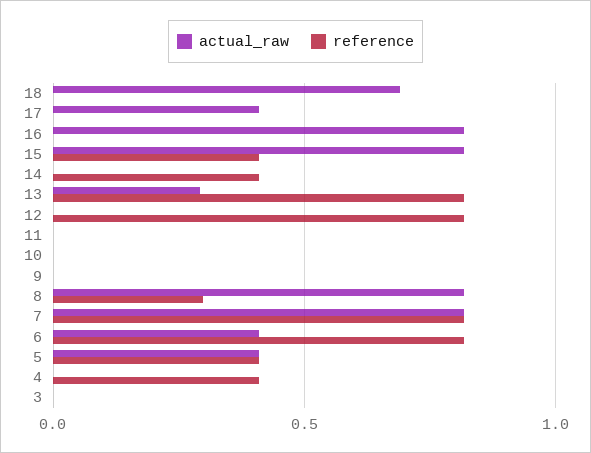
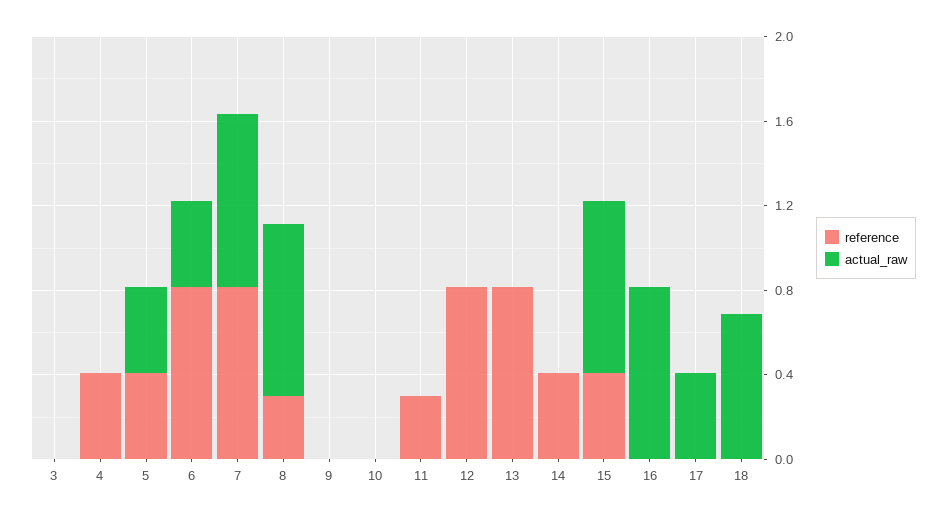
  {
    "actual_raw": {
      "18": 0.7,
      "17": 0.4,
      "16": 0.8,
      "15": 0.8,
      "14": 0,
-     "13": 0.3,
+     "13": 0,
      "12": 0,
      "11": 0,
      "10": 0,
      "9": 0,
      "8": 0.8,
      "7": 0.8,
      "6": 0.4,
      "5": 0.4,
      "4": 0,
      "3": 0
    },
    "reference": {
      "18": 0,
      "17": 0,
      "16": 0,
      "15": 0.4,
      "14": 0.4,
      "13": 0.8,
      "12": 0.8,
-     "11": 0,
+     "11": 0.3,
      "10": 0,
      "9": 0,
      "8": 0.3,
      "7": 0.8,
      "6": 0.8,
      "5": 0.4,
      "4": 0.4,
      "3": 0
    }
  }

